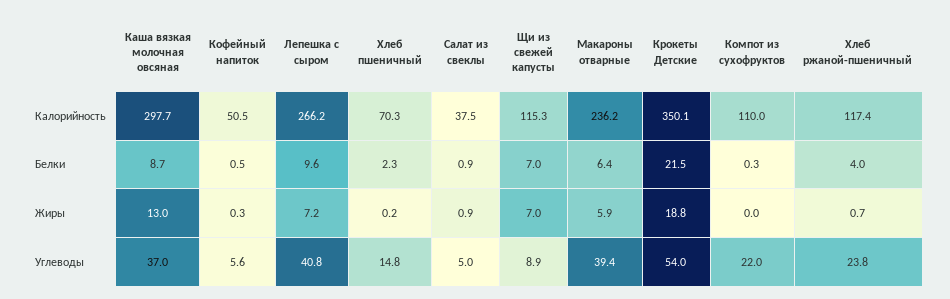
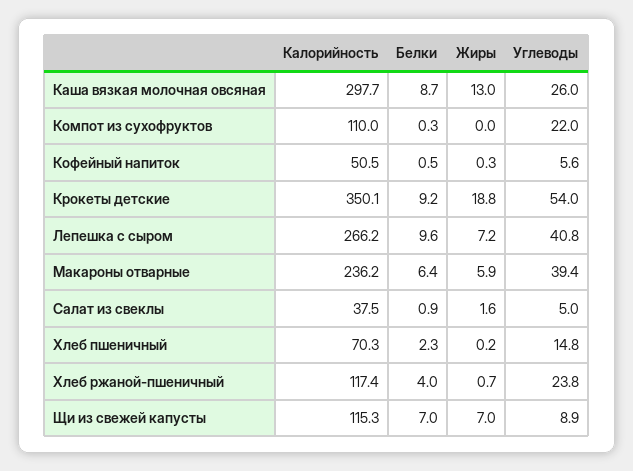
  {
    "Каша вязкая молочная овсяная": {
      "Калорийность": 297.7,
      "Белки": 8.7,
      "Жиры": 13,
-     "Углеводы": 37
+     "Углеводы": 26
    },
    "Кофейный напиток": {
      "Калорийность": 50.5,
      "Белки": 0.5,
      "Жиры": 0.3,
      "Углеводы": 5.6
    },
    "Лепешка с сыром": {
      "Калорийность": 266.2,
      "Белки": 9.6,
      "Жиры": 7.2,
      "Углеводы": 40.8
    },
    "Хлеб пшеничный": {
      "Калорийность": 70.3,
      "Белки": 2.3,
      "Жиры": 0.2,
      "Углеводы": 14.8
    },
    "Салат из свеклы": {
      "Калорийность": 37.5,
      "Белки": 0.9,
-     "Жиры": 0.9,
+     "Жиры": 1.6,
      "Углеводы": 5
    },
    "Щи из свежей капусты": {
      "Калорийность": 115.3,
      "Белки": 7,
      "Жиры": 7,
      "Углеводы": 8.9
    },
    "Макароны отварные": {
      "Калорийность": 236.2,
      "Белки": 6.4,
      "Жиры": 5.9,
      "Углеводы": 39.4
    },
    "Крокеты Детские": {
      "Калорийность": 350.1,
-     "Белки": 21.5,
+     "Белки": 9.2,
      "Жиры": 18.8,
      "Углеводы": 54
    },
    "Компот из сухофруктов": {
      "Калорийность": 110,
      "Белки": 0.3,
      "Жиры": 0,
      "Углеводы": 22
    },
    "Хлеб ржаной-пшеничный": {
      "Калорийность": 117.4,
      "Белки": 4,
      "Жиры": 0.7,
      "Углеводы": 23.8
    }
  }

